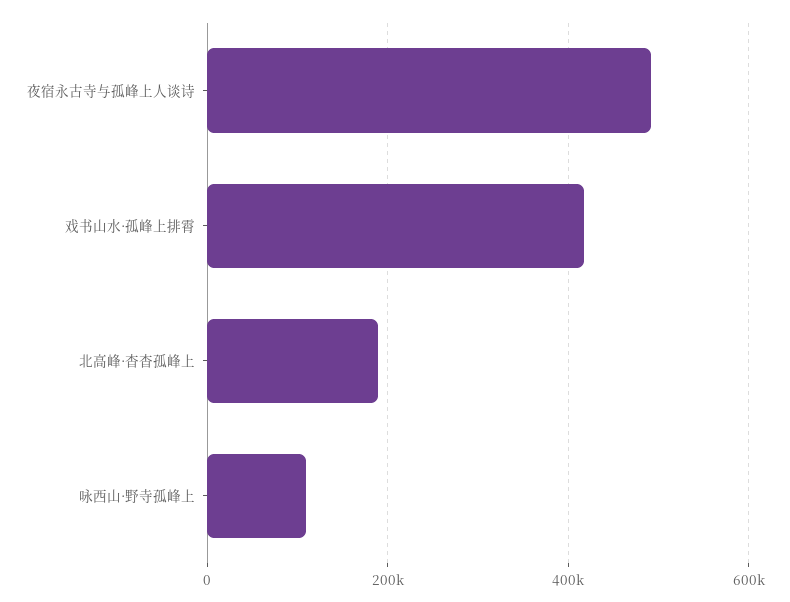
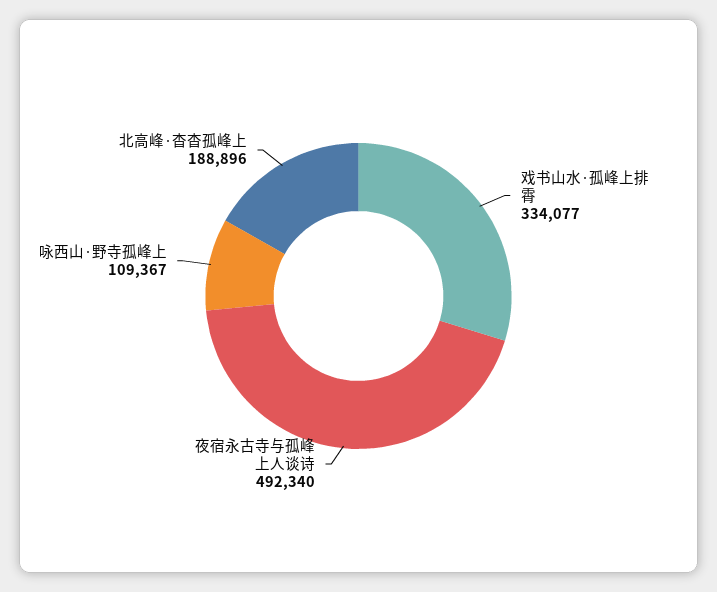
  {
    "夜宿永古寺与孤峰上人谈诗": 492340,
-   "戏书山水·孤峰上排霄": 420000,
+   "戏书山水·孤峰上排霄": 334077,
    "北高峰·杳杳孤峰上": 188896,
    "咏西山·野寺孤峰上": 109367
  }

